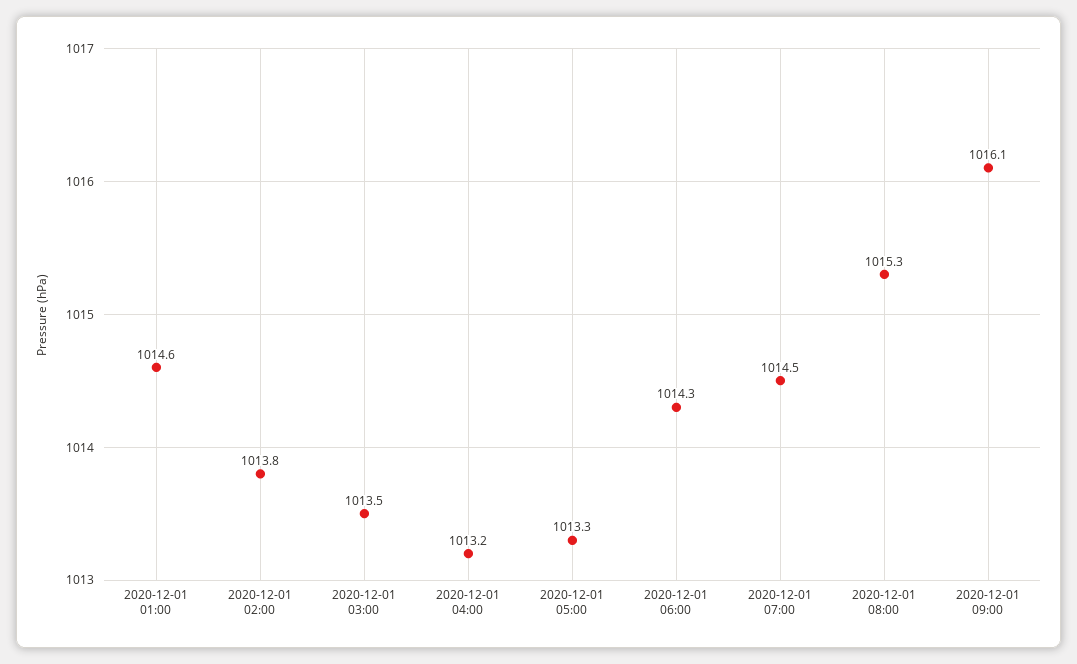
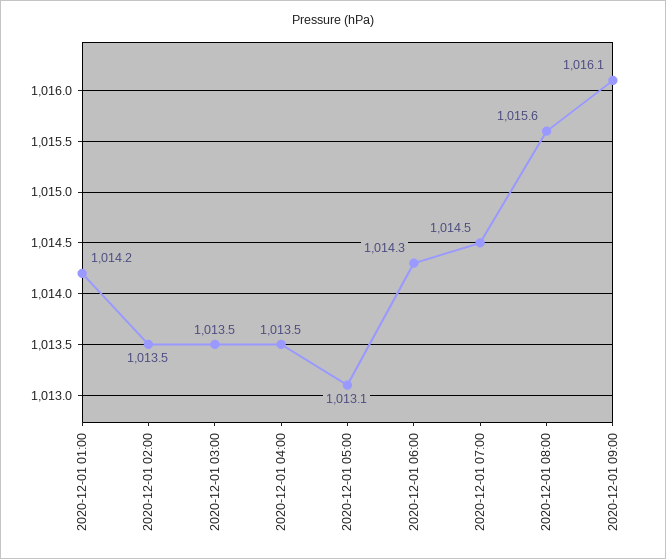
  {
-   "2020-12-01 01:00": 1014.6,
+   "2020-12-01 01:00": 1014.2,
-   "2020-12-01 02:00": 1013.8,
+   "2020-12-01 02:00": 1013.5,
    "2020-12-01 03:00": 1013.5,
-   "2020-12-01 04:00": 1013.2,
+   "2020-12-01 04:00": 1013.5,
-   "2020-12-01 05:00": 1013.3,
+   "2020-12-01 05:00": 1013.1,
    "2020-12-01 06:00": 1014.3,
    "2020-12-01 07:00": 1014.5,
-   "2020-12-01 08:00": 1015.3,
+   "2020-12-01 08:00": 1015.6,
    "2020-12-01 09:00": 1016.1
  }

